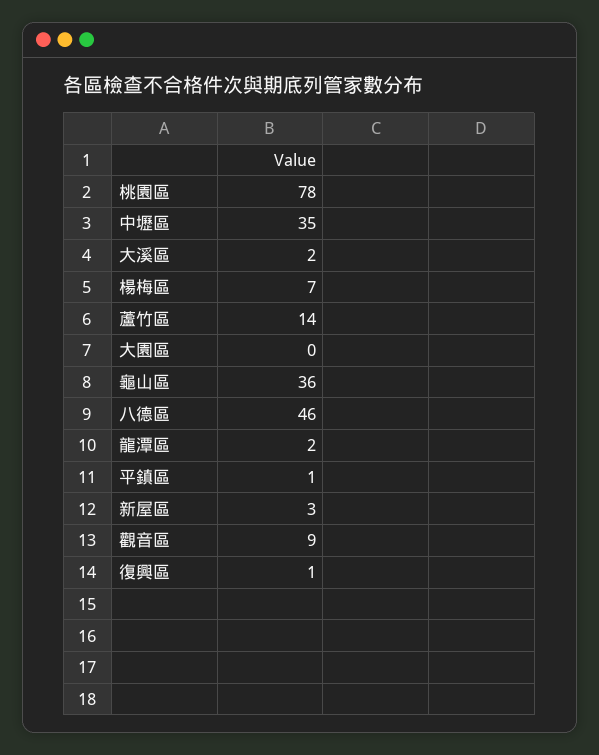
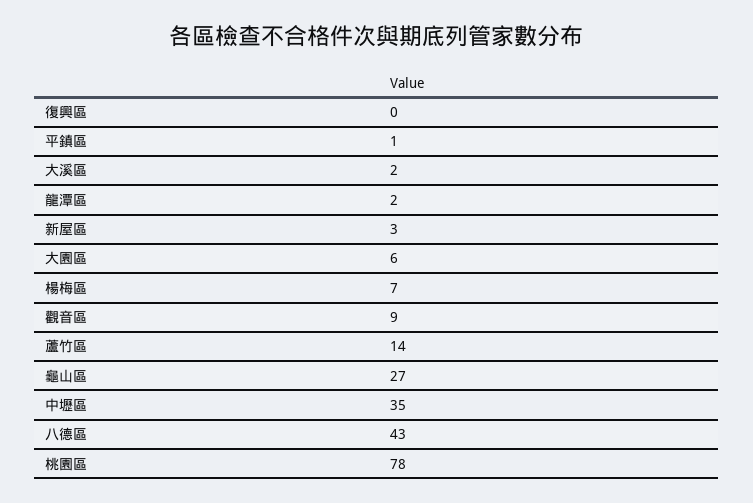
  {
    "桃園區": 78,
    "中壢區": 35,
    "大溪區": 2,
    "楊梅區": 7,
    "蘆竹區": 14,
-   "大園區": 0,
+   "大園區": 6,
-   "龜山區": 36,
+   "龜山區": 27,
-   "八德區": 46,
+   "八德區": 43,
    "龍潭區": 2,
    "平鎮區": 1,
    "新屋區": 3,
    "觀音區": 9,
-   "復興區": 1
+   "復興區": 0
  }

